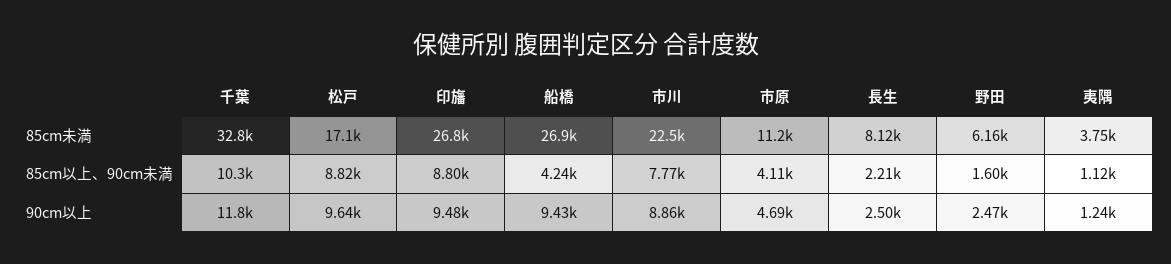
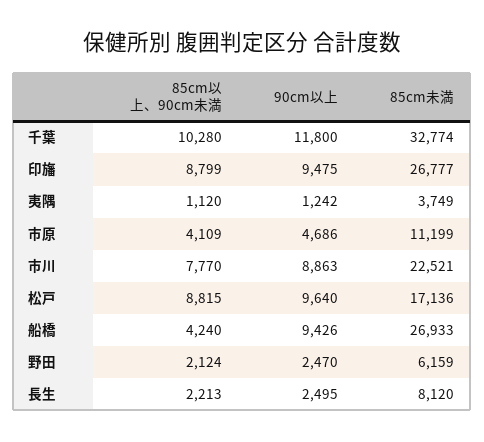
  {
    "千葉": {
      "85cm未満": 32774,
      "85cm以上、90cm未満": 10280,
      "90cm以上": 11800
    },
    "松戸": {
      "85cm未満": 17136,
      "85cm以上、90cm未満": 8815,
      "90cm以上": 9640
    },
    "印旛": {
      "85cm未満": 26777,
      "85cm以上、90cm未満": 8799,
      "90cm以上": 9475
    },
    "船橋": {
      "85cm未満": 26933,
      "85cm以上、90cm未満": 4240,
      "90cm以上": 9426
    },
    "市川": {
      "85cm未満": 22521,
      "85cm以上、90cm未満": 7770,
      "90cm以上": 8863
    },
    "市原": {
      "85cm未満": 11199,
      "85cm以上、90cm未満": 4109,
      "90cm以上": 4686
    },
    "長生": {
      "85cm未満": 8120,
      "85cm以上、90cm未満": 2213,
      "90cm以上": 2495
    },
    "野田": {
      "85cm未満": 6159,
-     "85cm以上、90cm未満": 1600,
+     "85cm以上、90cm未満": 2124,
      "90cm以上": 2470
    },
    "夷隅": {
      "85cm未満": 3749,
      "85cm以上、90cm未満": 1120,
      "90cm以上": 1242
    }
  }

